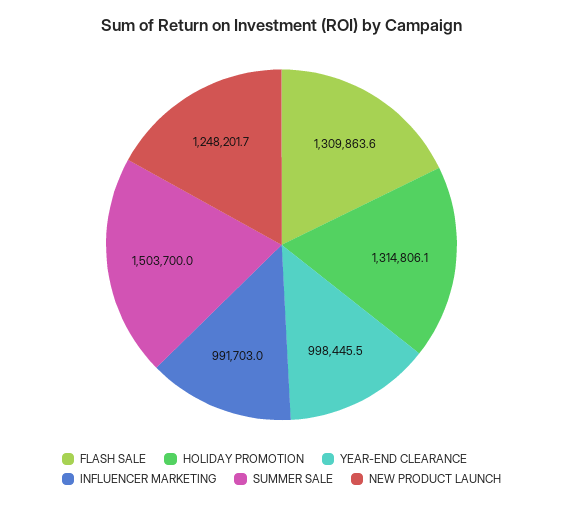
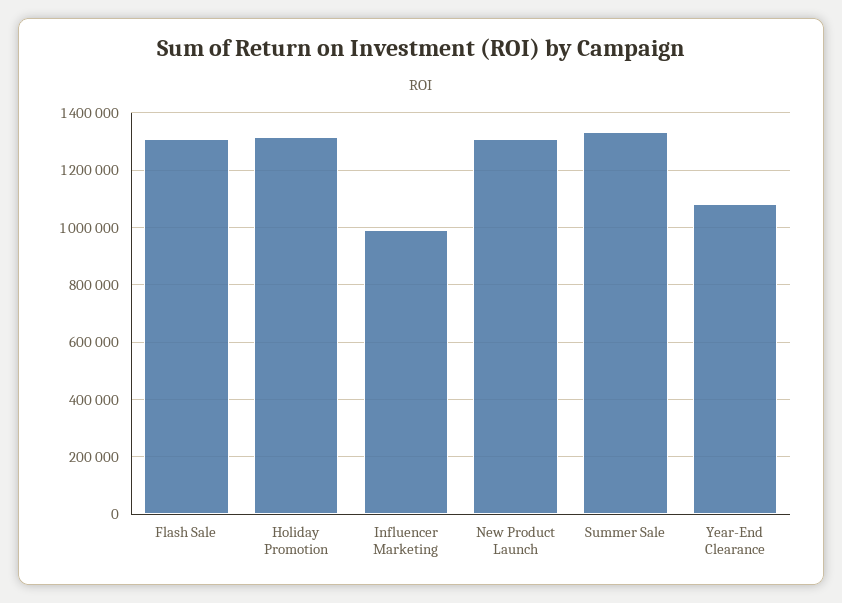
  {
    "FLASH SALE": 1309863.6,
    "HOLIDAY PROMOTION": 1314806.1,
-   "YEAR-END CLEARANCE": 998445.5,
+   "YEAR-END CLEARANCE": 1075000,
    "INFLUENCER MARKETING": 991703,
-   "SUMMER SALE": 1503700,
+   "SUMMER SALE": 1325000,
-   "NEW PRODUCT LAUNCH": 1248201.7
+   "NEW PRODUCT LAUNCH": 1300000
  }

